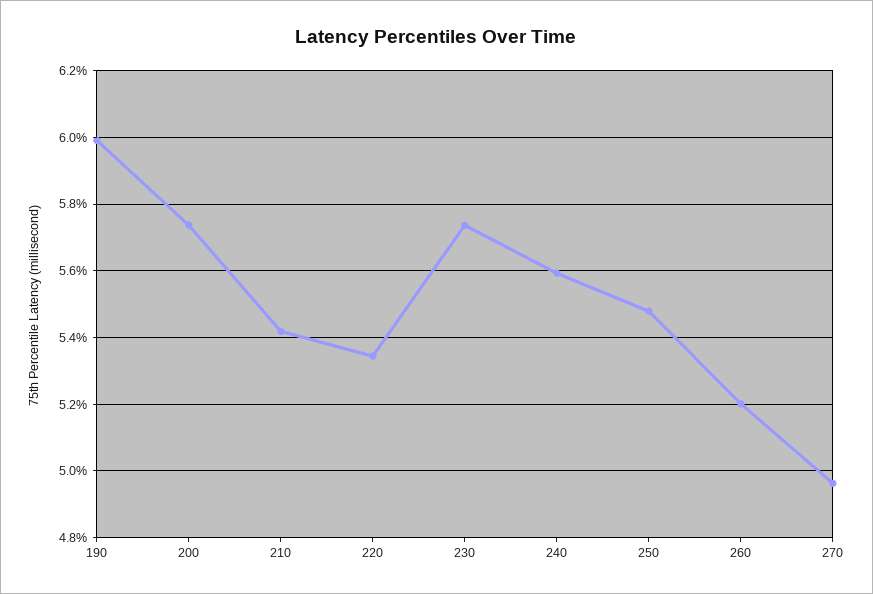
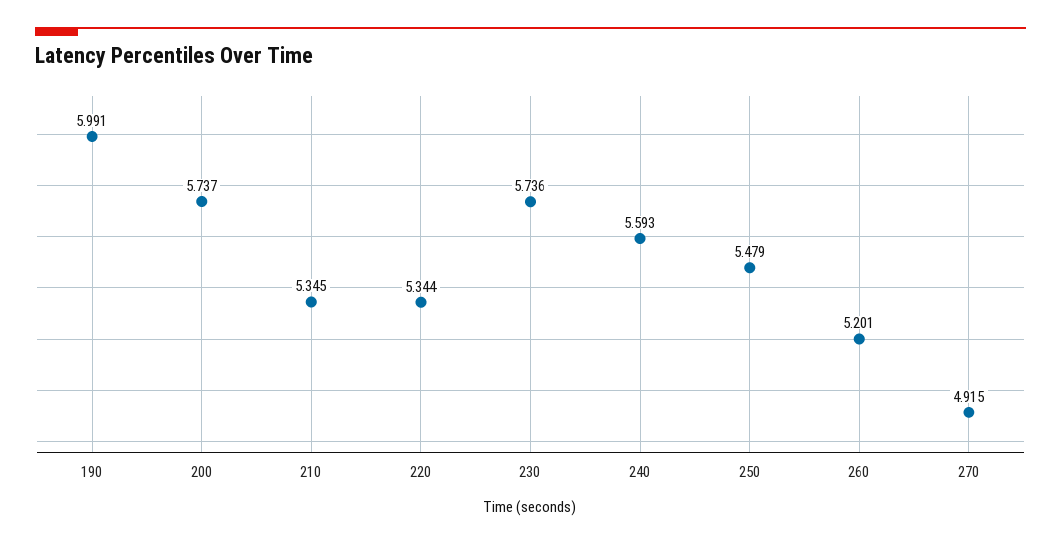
  {
    "190": 5.991,
    "200": 5.737,
-   "210": 5.42,
+   "210": 5.345,
    "220": 5.344,
    "230": 5.736,
    "240": 5.593,
    "250": 5.479,
    "260": 5.201,
-   "270": 4.96
+   "270": 4.915
  }

